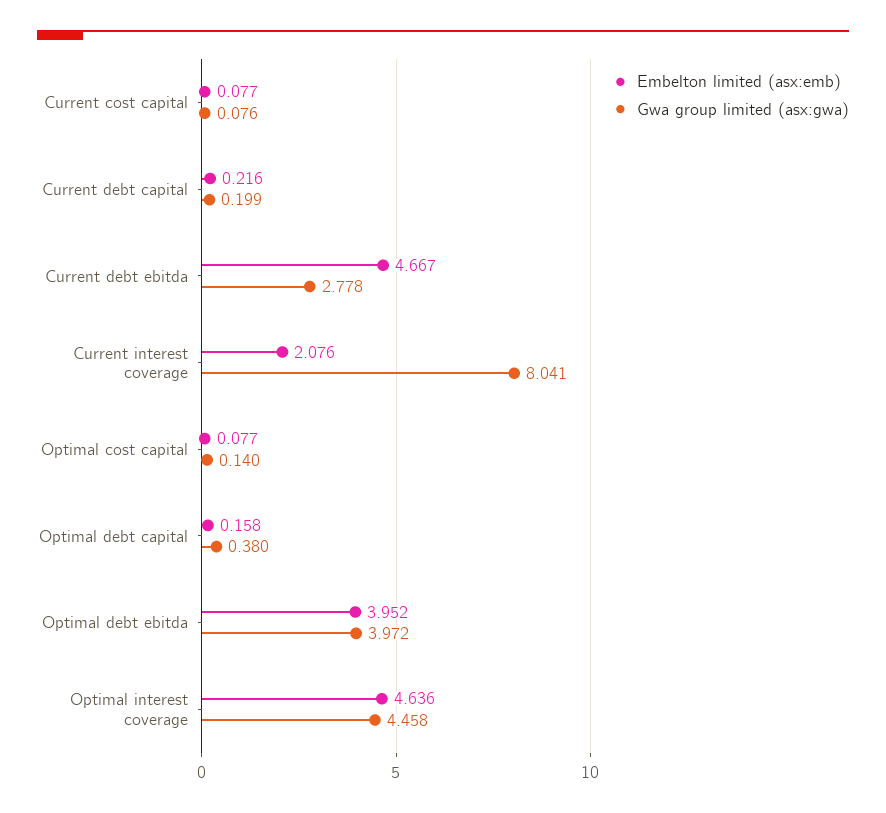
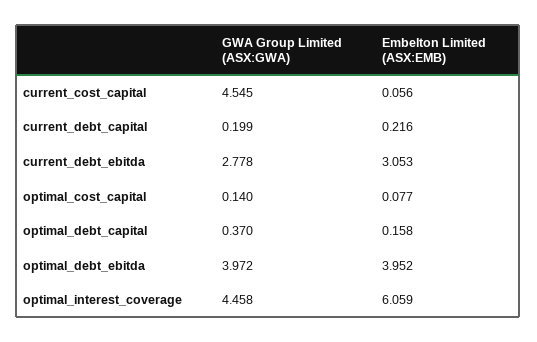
  {
    "Embelton limited (asx:emb)": {
-     "Current cost capital": 0.077,
+     "Current cost capital": 0.056,
      "Current debt capital": 0.216,
-     "Current debt ebitda": 4.667,
+     "Current debt ebitda": 3.053,
-     "Current interest coverage": 2.076,
      "Optimal cost capital": 0.077,
      "Optimal debt capital": 0.158,
      "Optimal debt ebitda": 3.952,
-     "Optimal interest coverage": 4.636
+     "Optimal interest coverage": 6.059
    },
    "Gwa group limited (asx:gwa)": {
-     "Current cost capital": 0.076,
+     "Current cost capital": 4.545,
      "Current debt capital": 0.199,
      "Current debt ebitda": 2.778,
-     "Current interest coverage": 8.041,
      "Optimal cost capital": 0.14,
-     "Optimal debt capital": 0.38,
+     "Optimal debt capital": 0.37,
      "Optimal debt ebitda": 3.972,
      "Optimal interest coverage": 4.458
    }
  }

